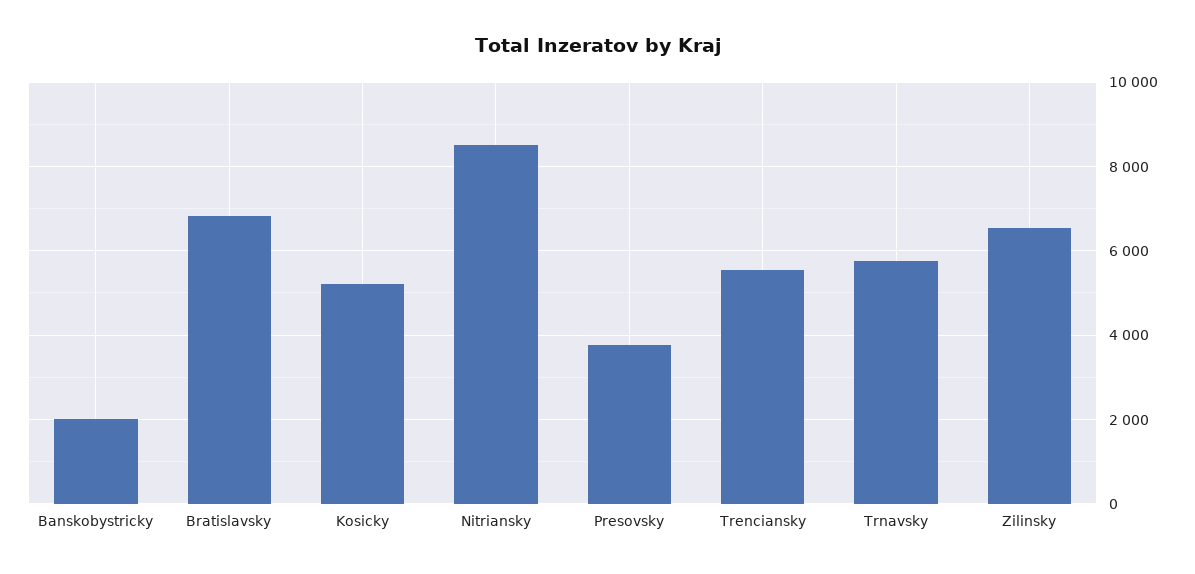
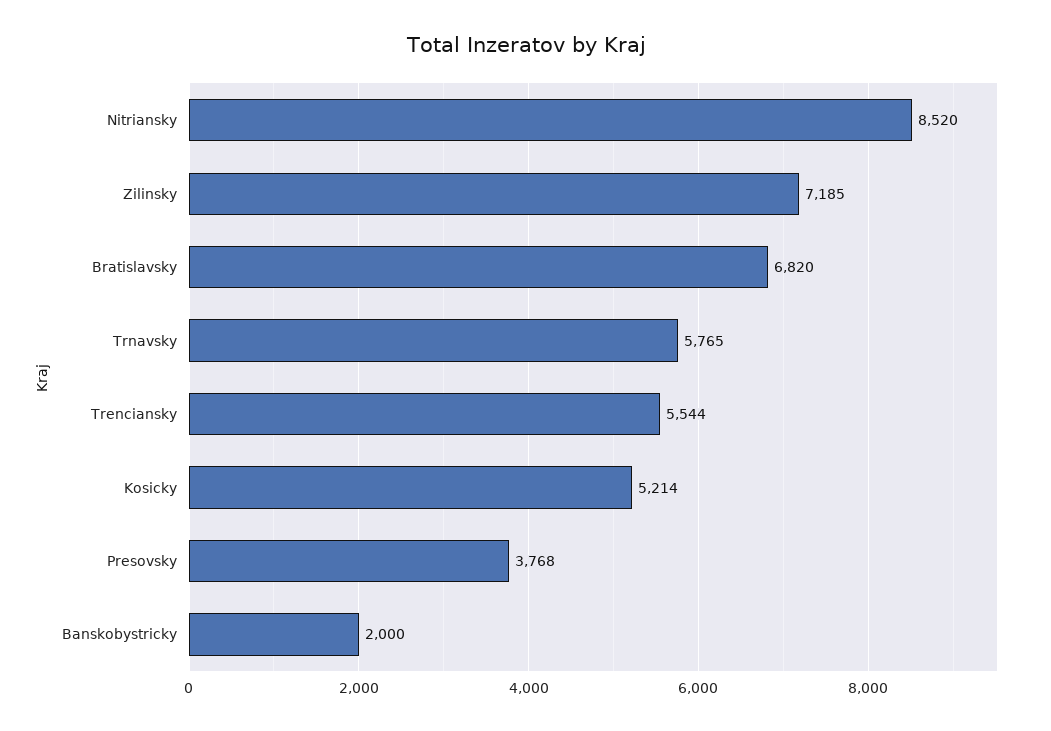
  {
    "Banskobystricky": 2000,
    "Bratislavsky": 6820,
    "Kosicky": 5214,
    "Nitriansky": 8520,
    "Presovsky": 3768,
    "Trenciansky": 5544,
    "Trnavsky": 5765,
-   "Zilinsky": 6600
+   "Zilinsky": 7185
  }

